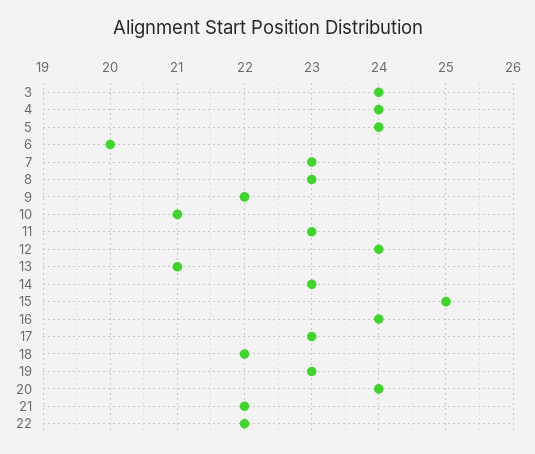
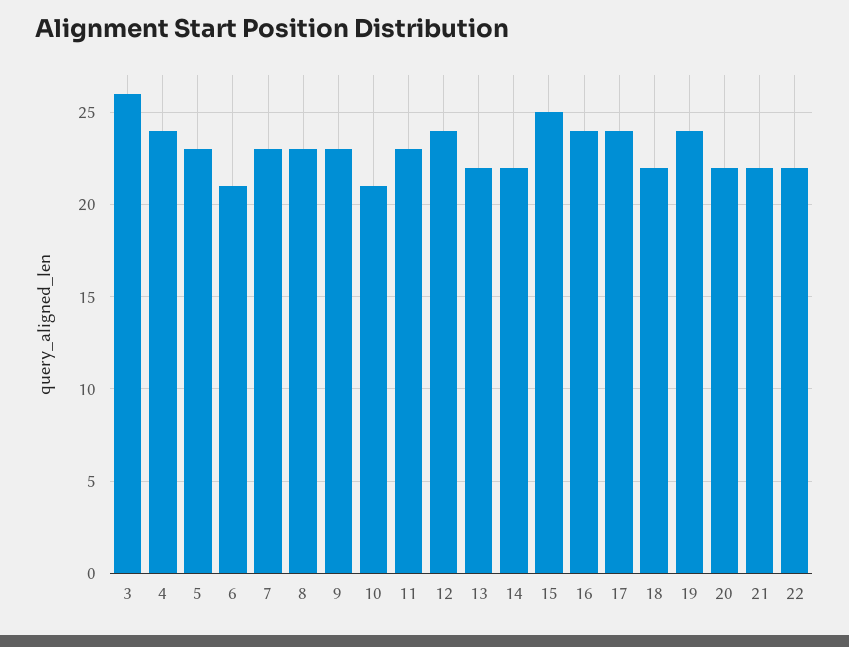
  {
-   "3": 24,
+   "3": 26,
    "4": 24,
-   "5": 24,
+   "5": 23,
-   "6": 20,
+   "6": 21,
    "7": 23,
    "8": 23,
-   "9": 22,
+   "9": 23,
    "10": 21,
    "11": 23,
    "12": 24,
-   "13": 21,
+   "13": 22,
-   "14": 23,
+   "14": 22,
    "15": 25,
    "16": 24,
-   "17": 23,
+   "17": 24,
    "18": 22,
-   "19": 23,
+   "19": 24,
-   "20": 24,
+   "20": 22,
    "21": 22,
    "22": 22
  }

